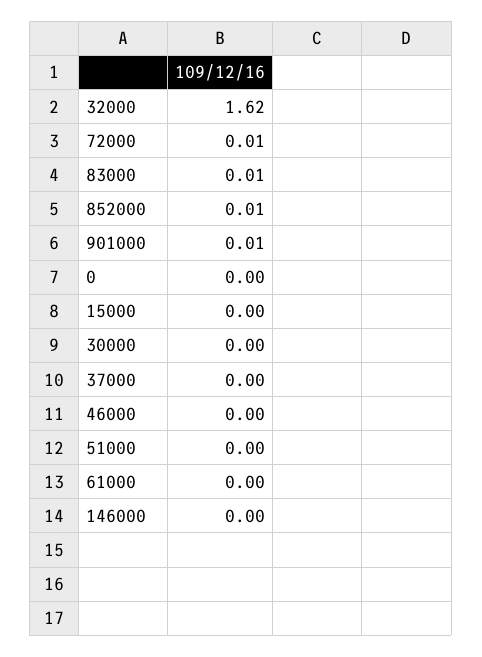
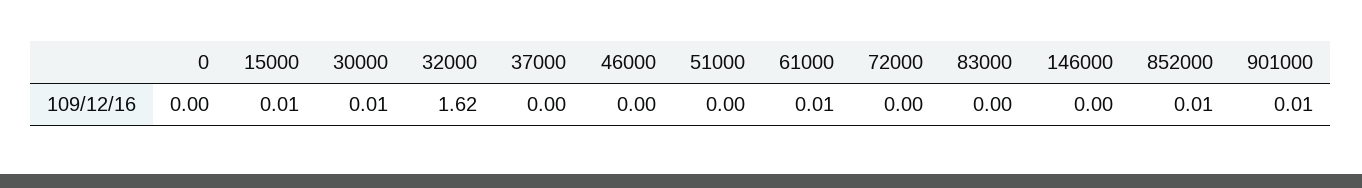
  {
    "32000": 1.62,
-   "72000": 0.01,
+   "72000": 0,
-   "83000": 0.01,
+   "83000": 0,
    "852000": 0.01,
    "901000": 0.01,
    "0": 0,
-   "15000": 0,
+   "15000": 0.01,
-   "30000": 0,
+   "30000": 0.01,
    "37000": 0,
    "46000": 0,
    "51000": 0,
-   "61000": 0,
+   "61000": 0.01,
    "146000": 0
  }

